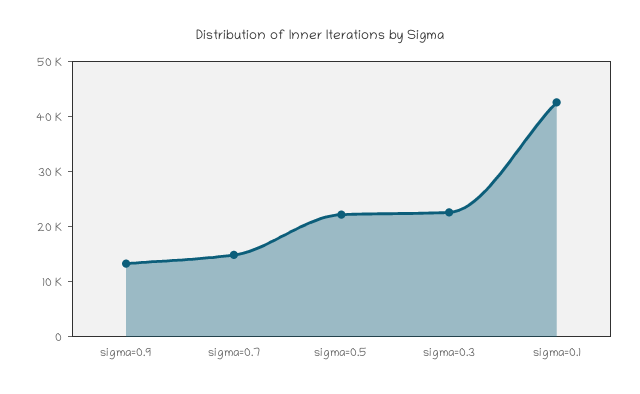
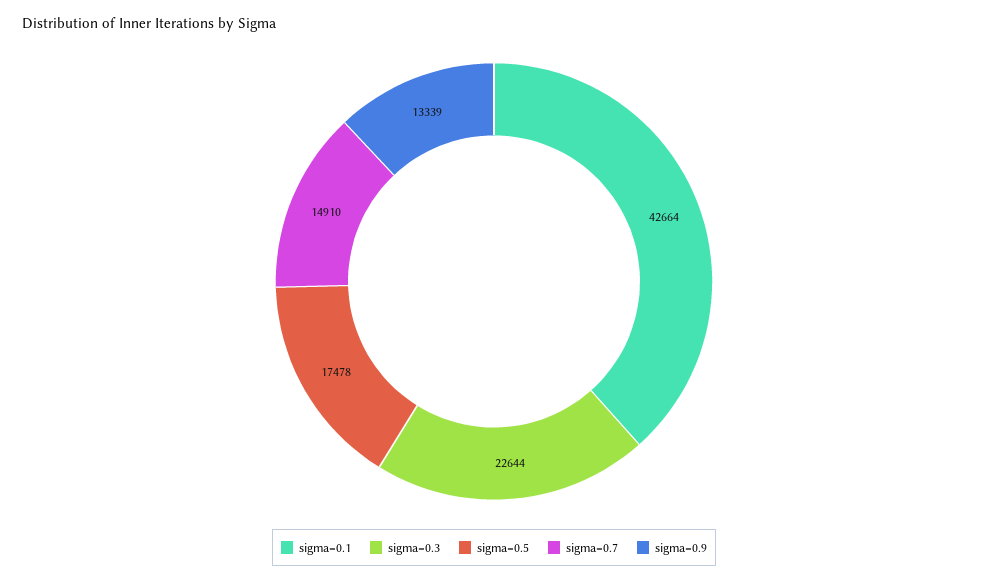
  {
    "sigma=0.9": 13339,
    "sigma=0.7": 14910,
-   "sigma=0.5": 22000,
+   "sigma=0.5": 17478,
    "sigma=0.3": 22644,
    "sigma=0.1": 42664
  }

